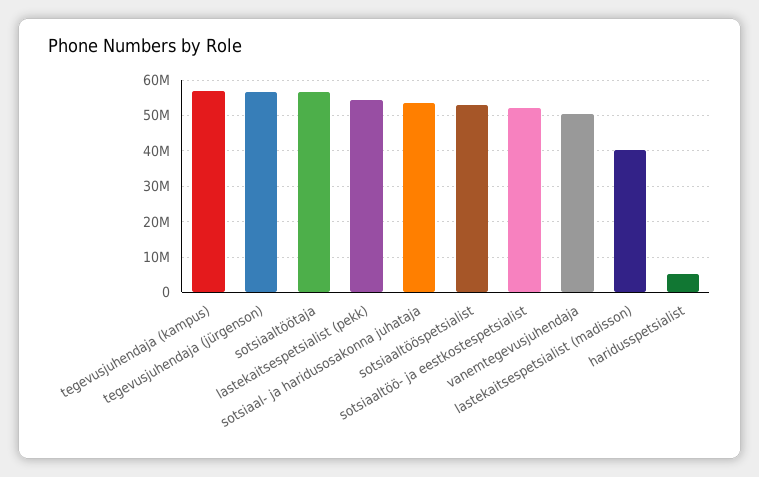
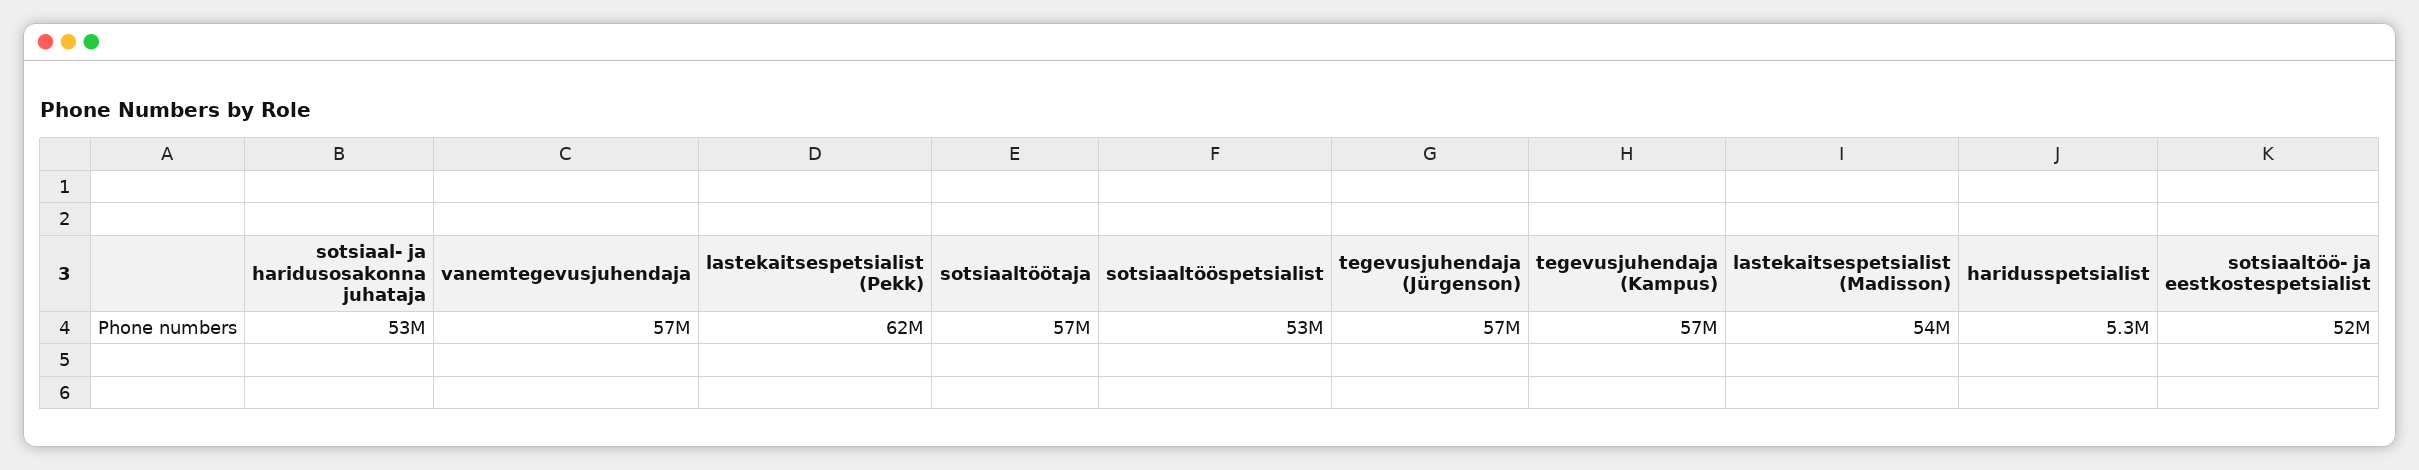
  {
    "tegevusjuhendaja (kampus)": 57000000,
    "tegevusjuhendaja (jürgenson)": 57000000,
    "sotsiaaltöötaja": 57000000,
-   "lastekaitsespetsialist (pekk)": 54000000,
+   "lastekaitsespetsialist (pekk)": 62000000,
    "sotsiaal- ja haridusosakonna juhataja": 53000000,
    "sotsiaaltööspetsialist": 53000000,
    "sotsiaaltöö- ja eestkostespetsialist": 52000000,
-   "vanemtegevusjuhendaja": 50000000,
+   "vanemtegevusjuhendaja": 57000000,
-   "lastekaitsespetsialist (madisson)": 40000000,
+   "lastekaitsespetsialist (madisson)": 54000000,
    "haridusspetsialist": 5300000
  }

